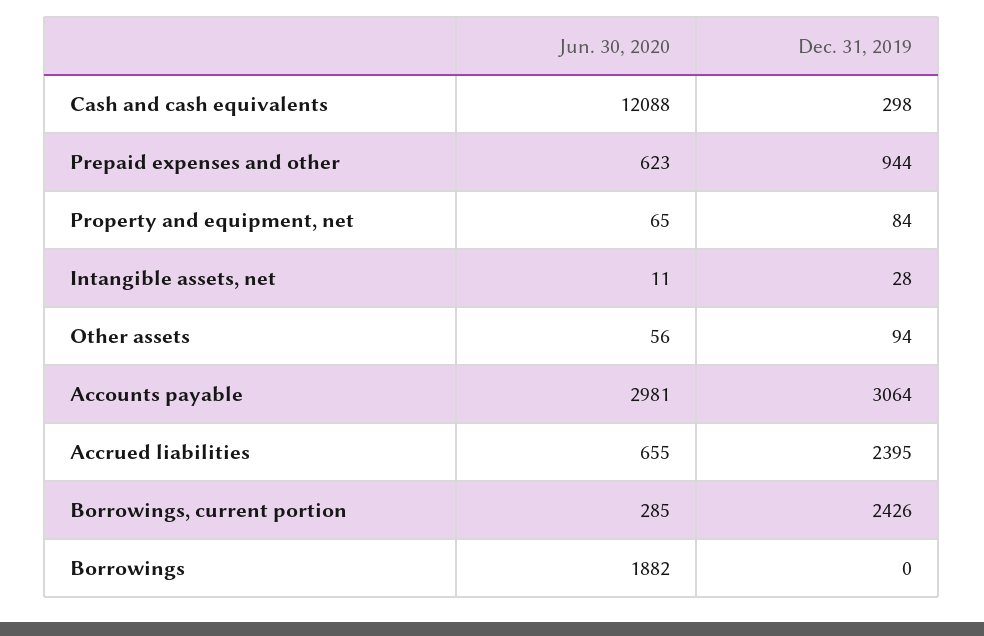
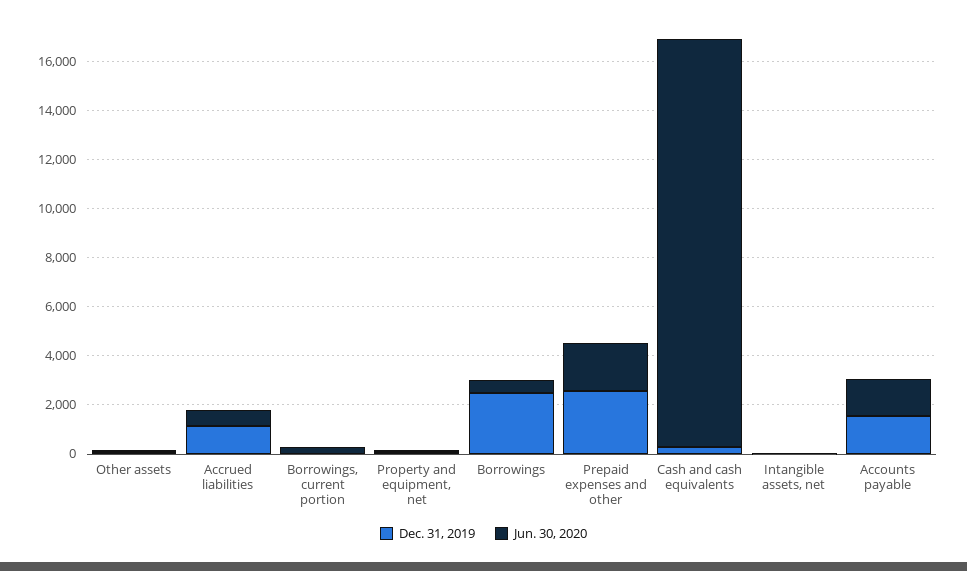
  {
    "Jun. 30, 2020": {
-     "Cash and cash equivalents": 12088,
+     "Cash and cash equivalents": 16500,
-     "Prepaid expenses and other": 623,
+     "Prepaid expenses and other": 2000,
      "Property and equipment, net": 65,
      "Intangible assets, net": 11,
      "Other assets": 56,
-     "Accounts payable": 2981,
+     "Accounts payable": 1500,
      "Accrued liabilities": 655,
      "Borrowings, current portion": 285,
-     "Borrowings": 1882
+     "Borrowings": 500
    },
    "Dec. 31, 2019": {
      "Cash and cash equivalents": 298,
-     "Prepaid expenses and other": 944,
+     "Prepaid expenses and other": 2500,
      "Property and equipment, net": 84,
      "Intangible assets, net": 28,
      "Other assets": 94,
-     "Accounts payable": 3064,
+     "Accounts payable": 1500,
-     "Accrued liabilities": 2395,
+     "Accrued liabilities": 1000,
-     "Borrowings, current portion": 2426,
+     "Borrowings, current portion": 0,
-     "Borrowings": 0
+     "Borrowings": 2500
    }
  }

